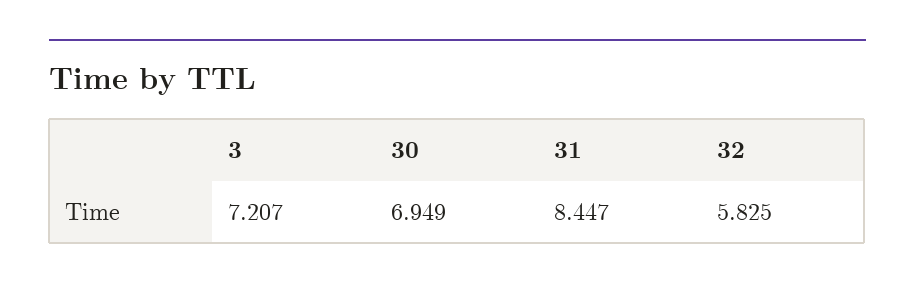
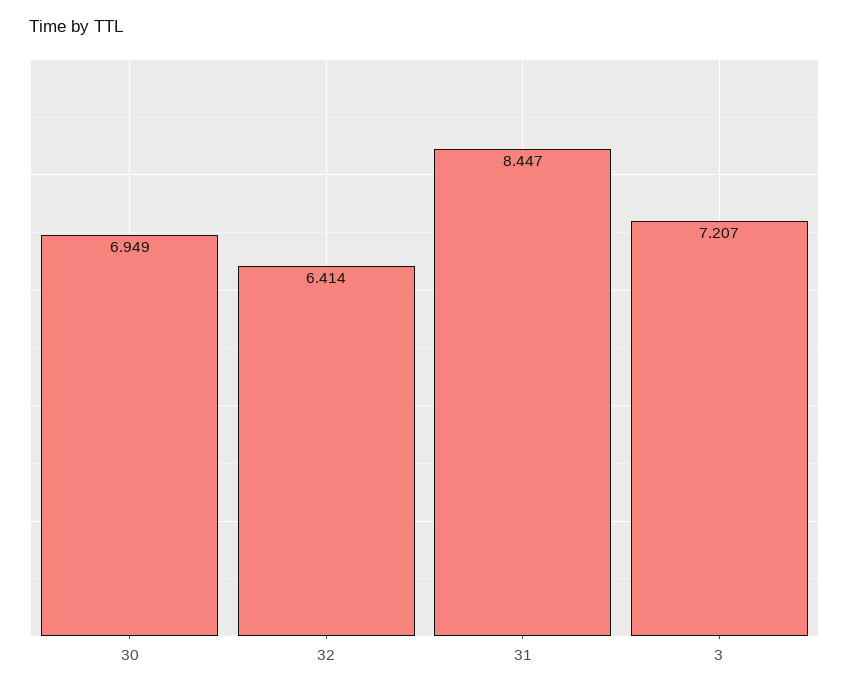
  {
    "3": 7.207,
    "30": 6.949,
    "31": 8.447,
-   "32": 5.825
+   "32": 6.414
  }

